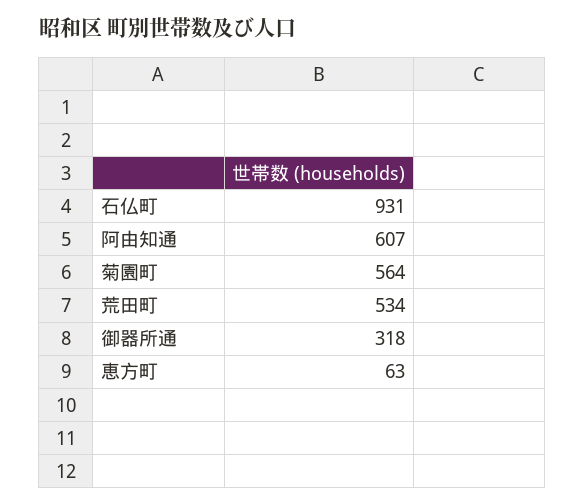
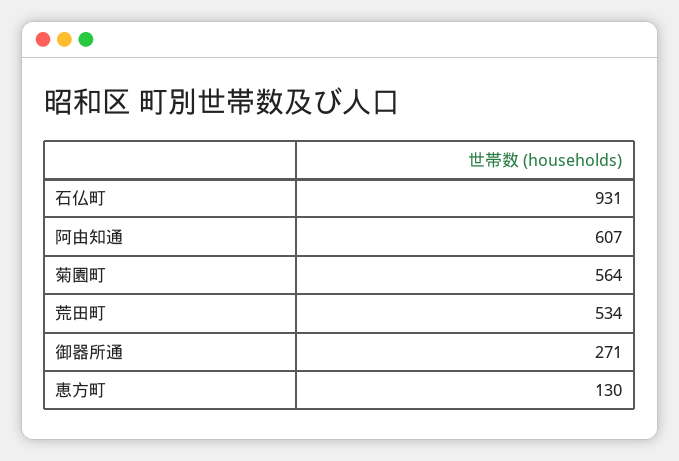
  {
    "石仏町": 931,
    "阿由知通": 607,
    "菊園町": 564,
    "荒田町": 534,
-   "御器所通": 318,
+   "御器所通": 271,
-   "恵方町": 63
+   "恵方町": 130
  }

